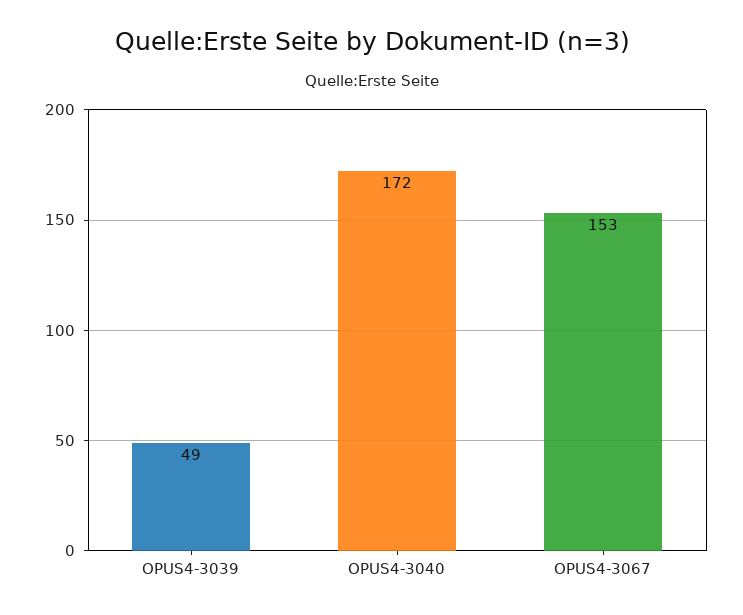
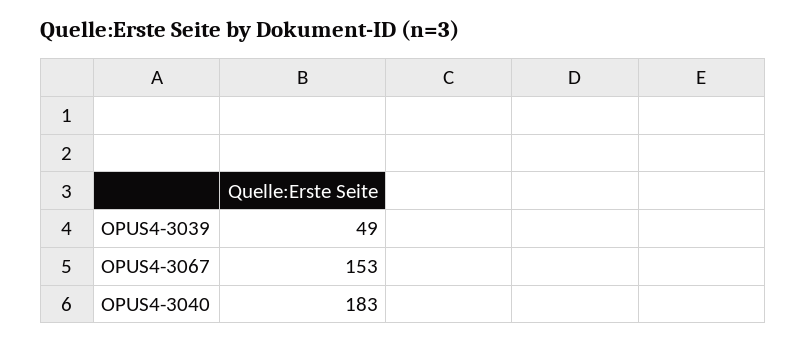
  {
    "OPUS4-3039": 49,
-   "OPUS4-3040": 172,
+   "OPUS4-3040": 183,
    "OPUS4-3067": 153
  }

